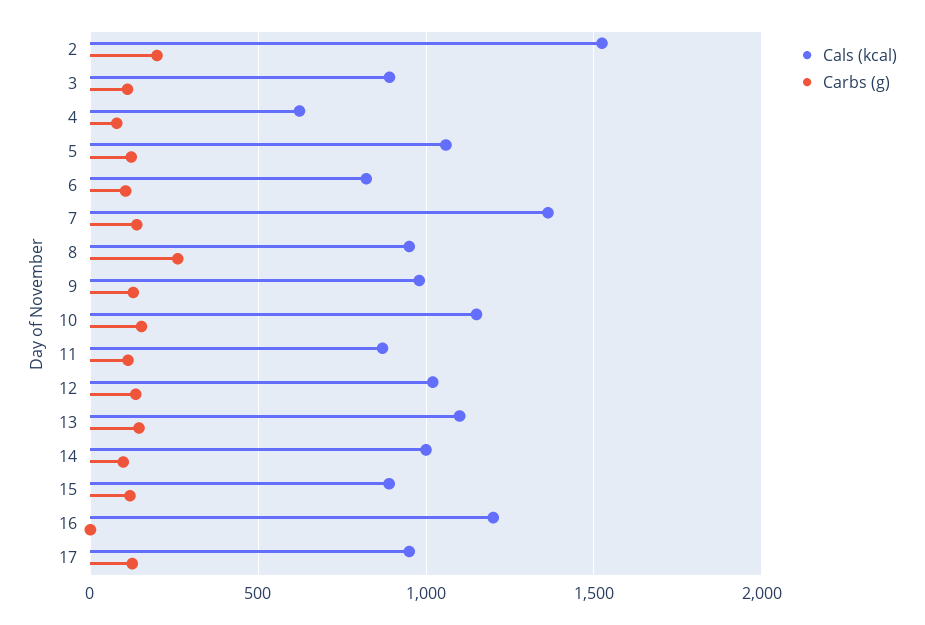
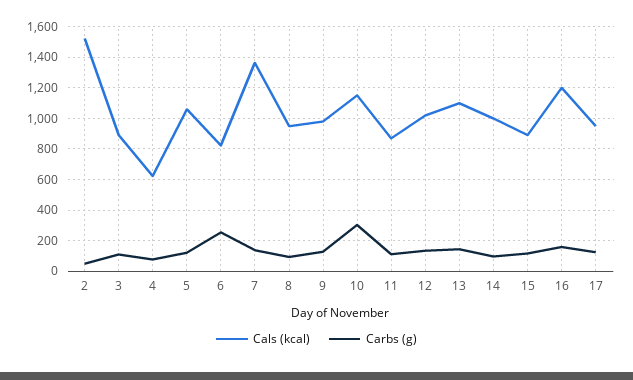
  {
    "Cals (kcal)": {
      "2": 1500,
      "3": 900,
      "4": 600,
      "5": 1050,
      "6": 800,
      "7": 1350,
      "8": 950,
      "9": 1000,
      "10": 1150,
      "11": 850,
      "12": 1000,
      "13": 1100,
      "14": 1000,
      "15": 900,
      "16": 1200,
      "17": 950
    },
    "Carbs (g)": {
-     "2": 200,
+     "2": 50,
      "3": 100,
      "4": 100,
      "5": 100,
-     "6": 100,
+     "6": 250,
      "7": 150,
-     "8": 250,
+     "8": 100,
      "9": 150,
-     "10": 150,
+     "10": 300,
      "11": 100,
      "12": 150,
      "13": 150,
      "14": 100,
      "15": 100,
-     "16": 0,
+     "16": 150,
      "17": 150
    }
  }

